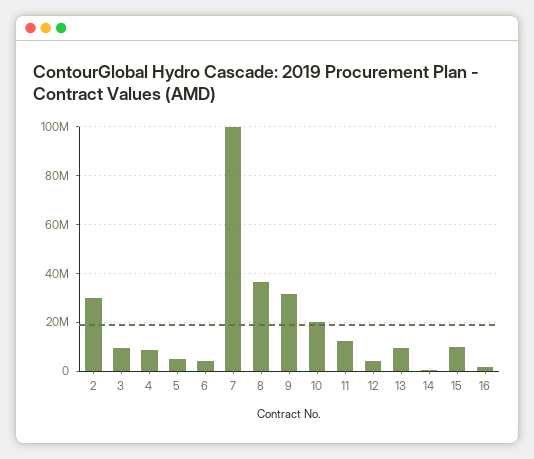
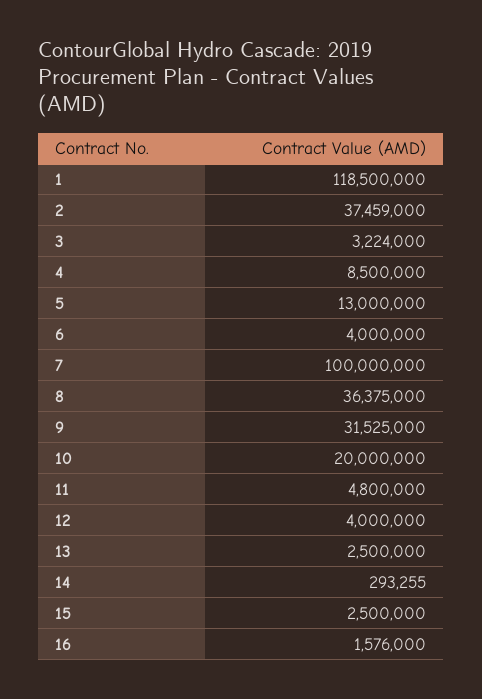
  {
-   "2": 30000000,
+   "2": 37459000,
-   "3": 10000000,
+   "3": 3224000,
    "4": 8500000,
-   "5": 5000000,
+   "5": 13000000,
    "6": 4000000,
    "7": 100000000,
    "8": 36375000,
    "9": 31525000,
    "10": 20000000,
-   "11": 12500000,
+   "11": 4800000,
    "12": 4000000,
-   "13": 10000000,
+   "13": 2500000,
    "14": 293255,
-   "15": 10000000,
+   "15": 2500000,
-   "16": 1576000
+   "16": 1576000,
+   "1": 118500000
  }

